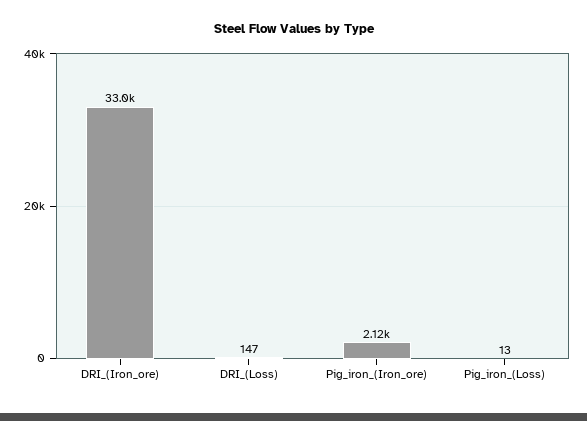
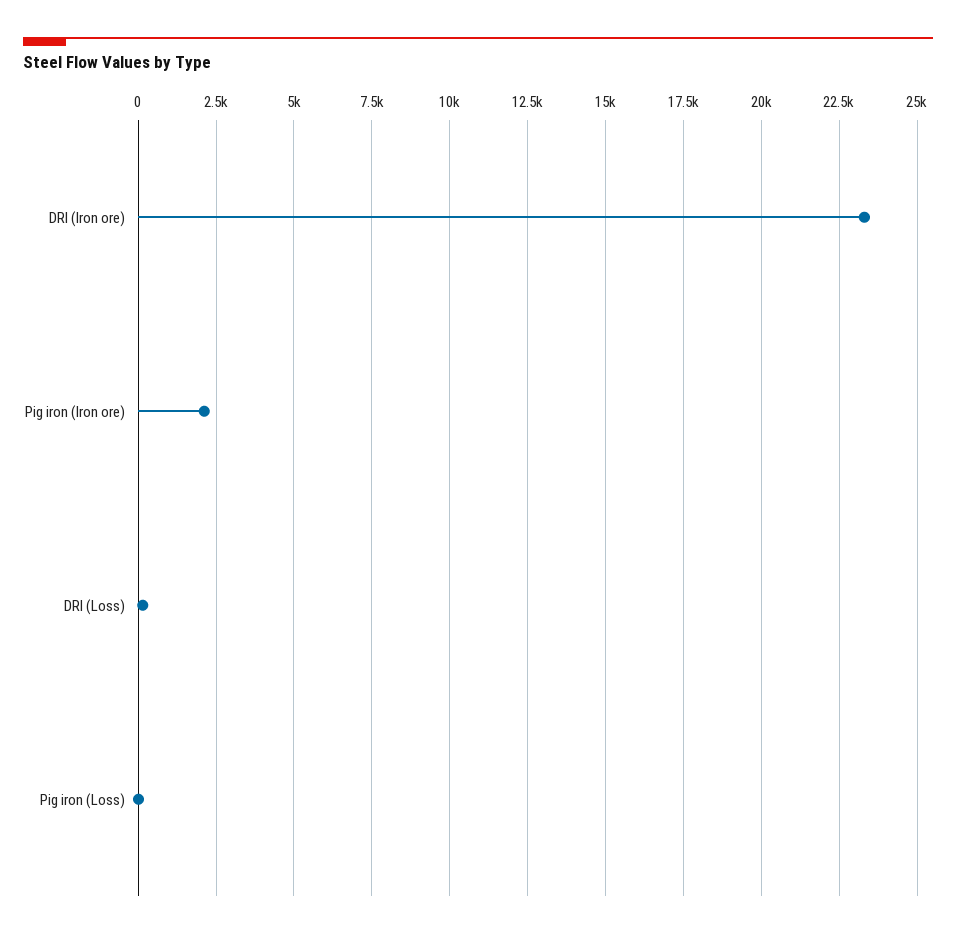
  {
-   "DRI_(Iron_ore)": 33000,
+   "DRI_(Iron_ore)": 23250,
    "DRI_(Loss)": 147,
    "Pig_iron_(Iron_ore)": 2120,
    "Pig_iron_(Loss)": 13
  }

